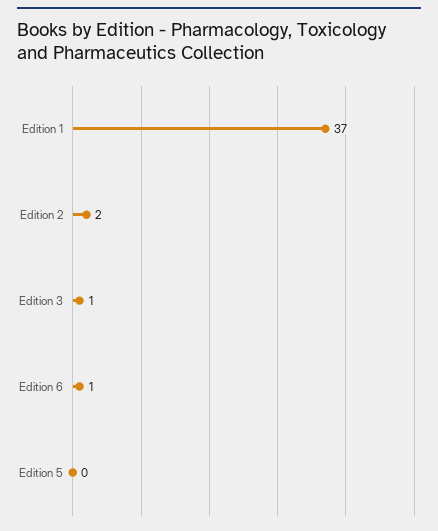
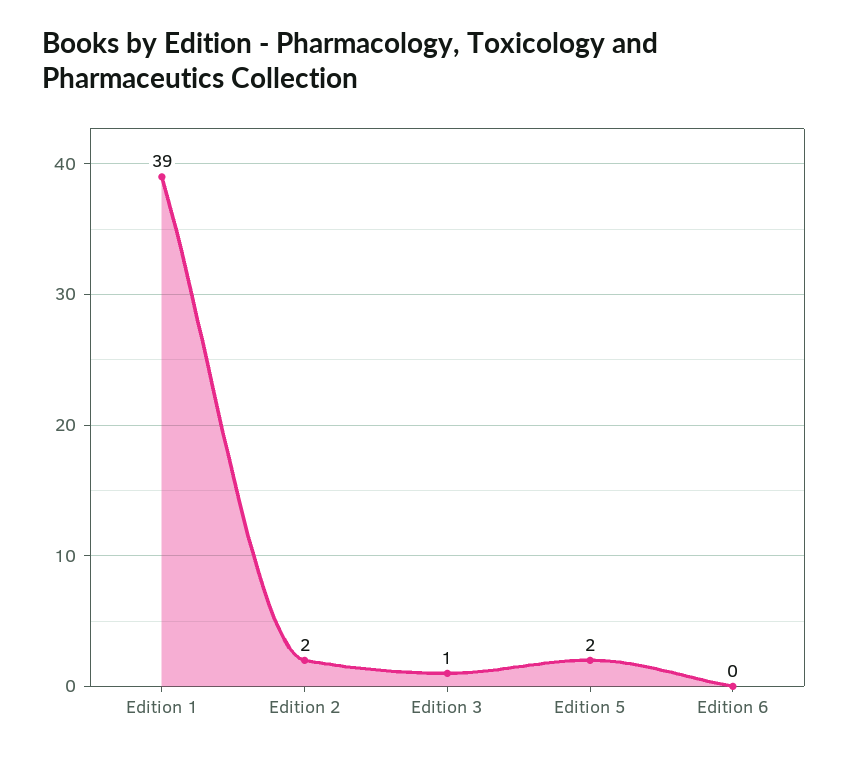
  {
-   "Edition 1": 37,
+   "Edition 1": 39,
    "Edition 2": 2,
    "Edition 3": 1,
-   "Edition 6": 1,
+   "Edition 6": 0,
-   "Edition 5": 0
+   "Edition 5": 2
  }

